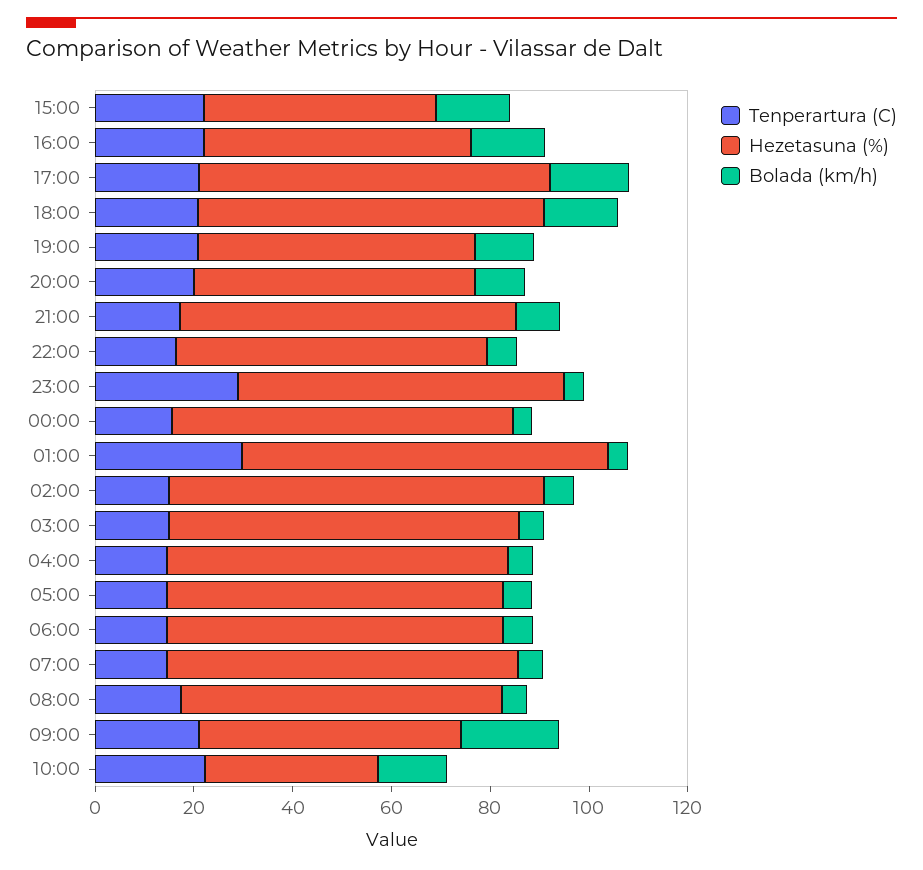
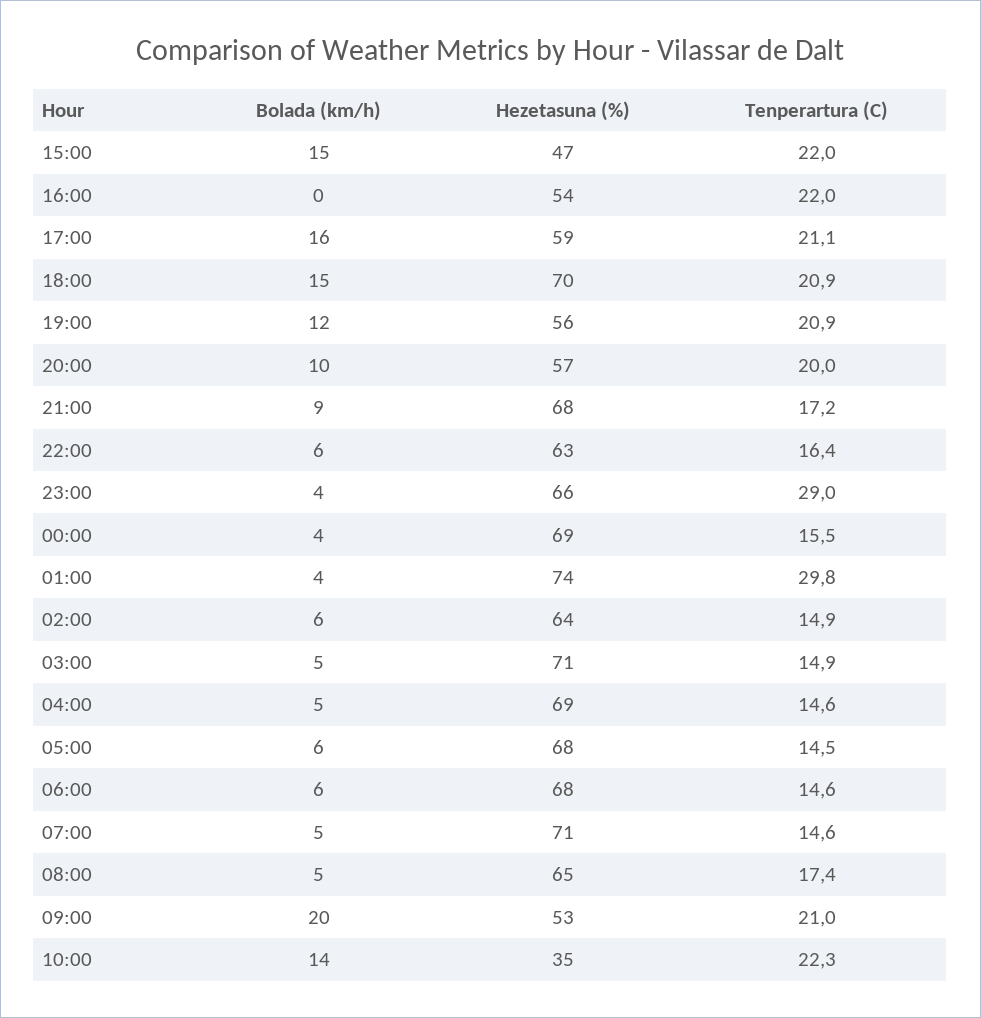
  {
    "Tenperartura (C)": {
      "15:00": 22,
      "16:00": 22,
      "17:00": 21.1,
      "18:00": 20.9,
      "19:00": 20.9,
      "20:00": 20,
      "21:00": 17.2,
      "22:00": 16.4,
      "23:00": 29,
      "00:00": 15.5,
      "01:00": 29.8,
      "02:00": 14.9,
      "03:00": 14.9,
      "04:00": 14.6,
      "05:00": 14.5,
      "06:00": 14.6,
      "07:00": 14.6,
      "08:00": 17.4,
      "09:00": 21,
      "10:00": 22.3
    },
    "Hezetasuna (%)": {
      "15:00": 47,
      "16:00": 54,
-     "17:00": 70,
+     "17:00": 59,
      "18:00": 70,
      "19:00": 56,
      "20:00": 57,
      "21:00": 68,
      "22:00": 63,
      "23:00": 66,
      "00:00": 69,
      "01:00": 74,
-     "02:00": 75,
+     "02:00": 64,
      "03:00": 71,
      "04:00": 69,
      "05:00": 68,
      "06:00": 68,
      "07:00": 71,
      "08:00": 65,
      "09:00": 53,
      "10:00": 35
    },
    "Bolada (km/h)": {
      "15:00": 15,
-     "16:00": 15,
+     "16:00": 0,
      "17:00": 16,
      "18:00": 15,
      "19:00": 12,
      "20:00": 10,
      "21:00": 9,
      "22:00": 6,
      "23:00": 4,
      "00:00": 4,
      "01:00": 4,
      "02:00": 6,
      "03:00": 5,
      "04:00": 5,
      "05:00": 6,
      "06:00": 6,
      "07:00": 5,
      "08:00": 5,
      "09:00": 20,
      "10:00": 14
    }
  }

